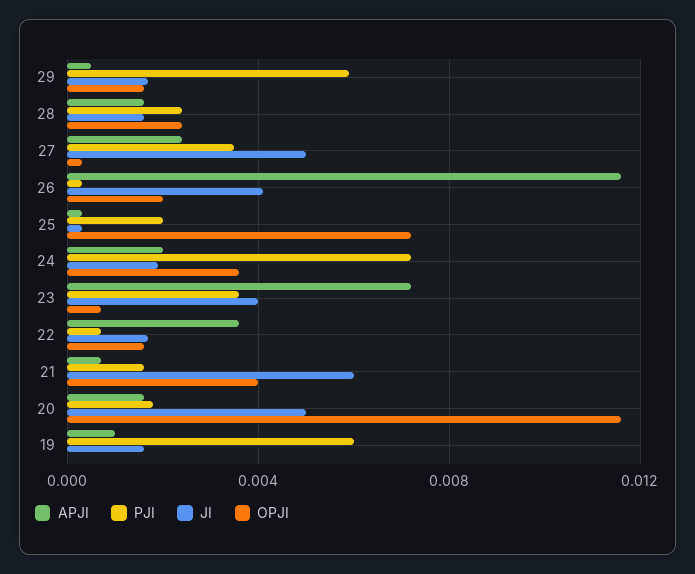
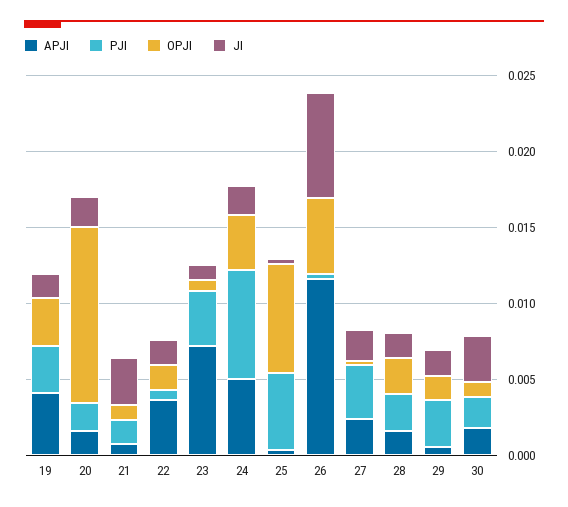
  {
    "APJI": {
      "29": 0.0005,
      "28": 0.0015,
      "27": 0.0025,
      "26": 0.0115,
      "25": 0.0005,
-     "24": 0.002,
+     "24": 0.005,
      "23": 0.007,
      "22": 0.0035,
      "21": 0.0005,
      "20": 0.0015,
-     "19": 0.001
+     "19": 0.004,
+     "30": 0.002
    },
    "PJI": {
-     "29": 0.006,
+     "29": 0.003,
      "28": 0.0025,
      "27": 0.0035,
      "26": 0.0005,
-     "25": 0.002,
+     "25": 0.005,
      "24": 0.007,
      "23": 0.0035,
      "22": 0.0005,
      "21": 0.0015,
      "20": 0.002,
-     "19": 0.006
+     "19": 0.003,
+     "30": 0.002
    },
    "JI": {
      "29": 0.0015,
      "28": 0.0015,
-     "27": 0.005,
+     "27": 0.002,
-     "26": 0.004,
+     "26": 0.007,
      "25": 0.0005,
      "24": 0.002,
-     "23": 0.004,
+     "23": 0.001,
      "22": 0.0015,
-     "21": 0.006,
+     "21": 0.003,
-     "20": 0.005,
+     "20": 0.002,
-     "19": 0.0015
+     "19": 0.0015,
+     "30": 0.003
    },
    "OPJI": {
      "29": 0.0015,
      "28": 0.0025,
      "27": 0.0005,
-     "26": 0.002,
+     "26": 0.005,
      "25": 0.007,
      "24": 0.0035,
      "23": 0.0005,
      "22": 0.0015,
-     "21": 0.004,
+     "21": 0.001,
      "20": 0.0115,
-     "19": 0
+     "19": 0.003,
+     "30": 0.001
    }
  }

